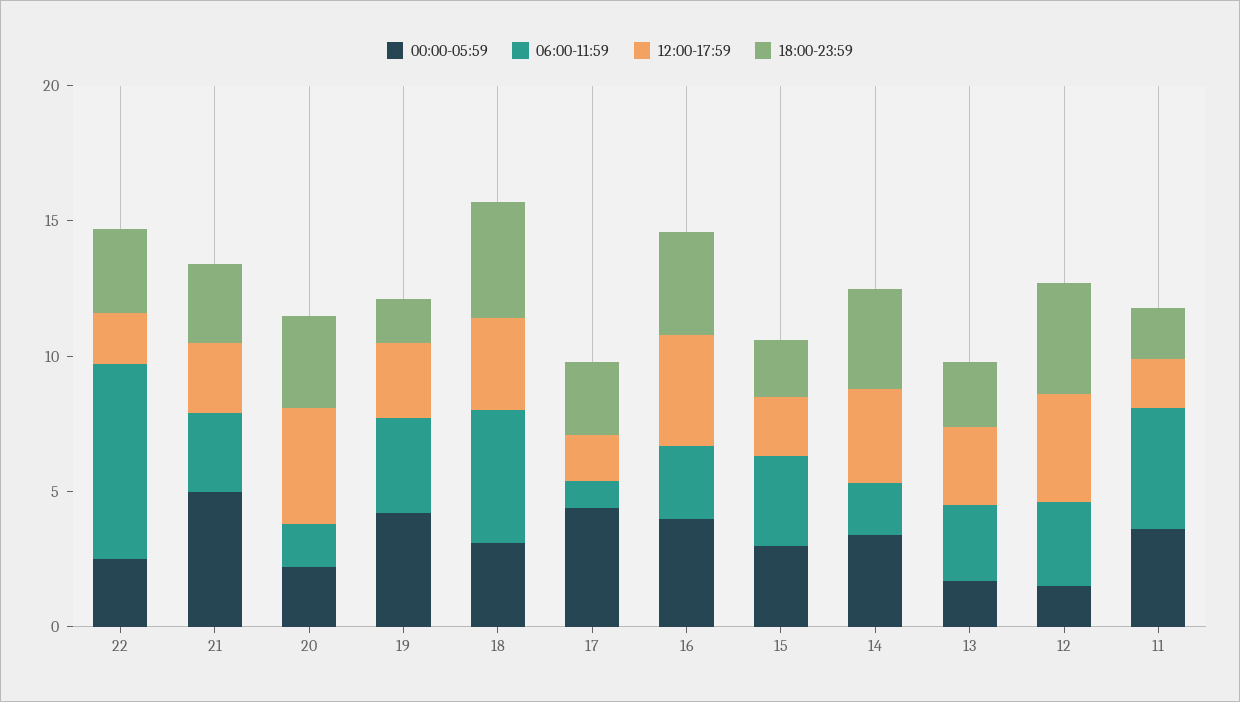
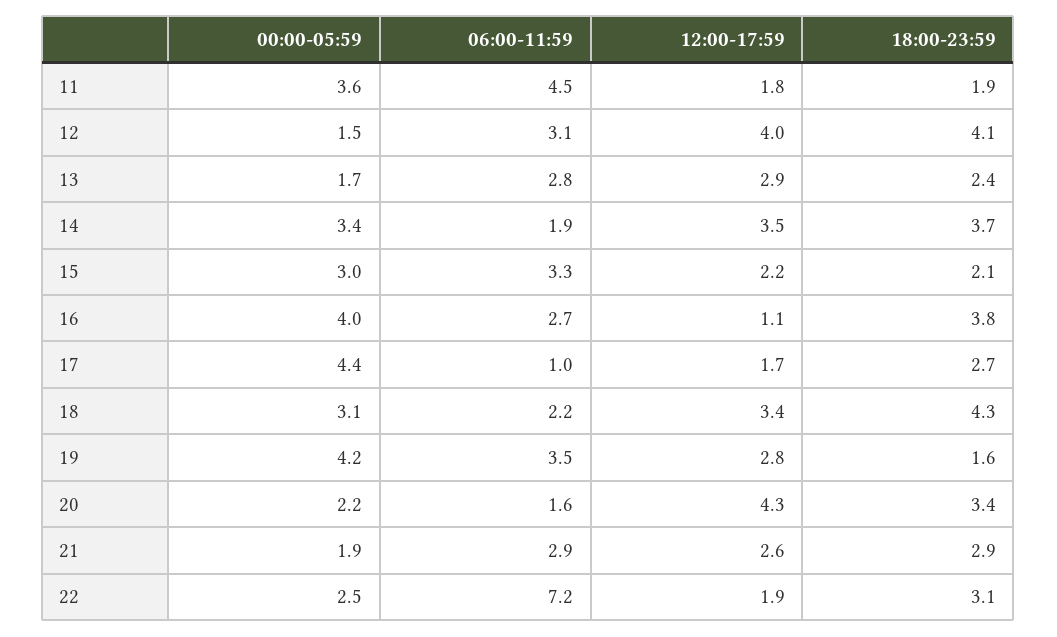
  {
    "00:00-05:59": {
      "22": 2.5,
-     "21": 5,
+     "21": 1.9,
      "20": 2.2,
      "19": 4.2,
      "18": 3.1,
      "17": 4.4,
      "16": 4,
      "15": 3,
      "14": 3.4,
      "13": 1.7,
      "12": 1.5,
      "11": 3.6
    },
    "06:00-11:59": {
      "22": 7.2,
      "21": 2.9,
      "20": 1.6,
      "19": 3.5,
-     "18": 5,
+     "18": 2.2,
      "17": 1,
      "16": 2.7,
      "15": 3.3,
      "14": 1.9,
      "13": 2.8,
      "12": 3.1,
      "11": 4.5
    },
    "12:00-17:59": {
      "22": 1.9,
      "21": 2.6,
      "20": 4.3,
      "19": 2.8,
      "18": 3.4,
      "17": 1.7,
-     "16": 4,
+     "16": 1.1,
      "15": 2.2,
      "14": 3.5,
      "13": 2.9,
      "12": 4,
      "11": 1.8
    },
    "18:00-23:59": {
      "22": 3.1,
      "21": 2.9,
      "20": 3.4,
      "19": 1.6,
      "18": 4.3,
      "17": 2.7,
      "16": 3.8,
      "15": 2.1,
      "14": 3.7,
      "13": 2.4,
      "12": 4.1,
      "11": 1.9
    }
  }

